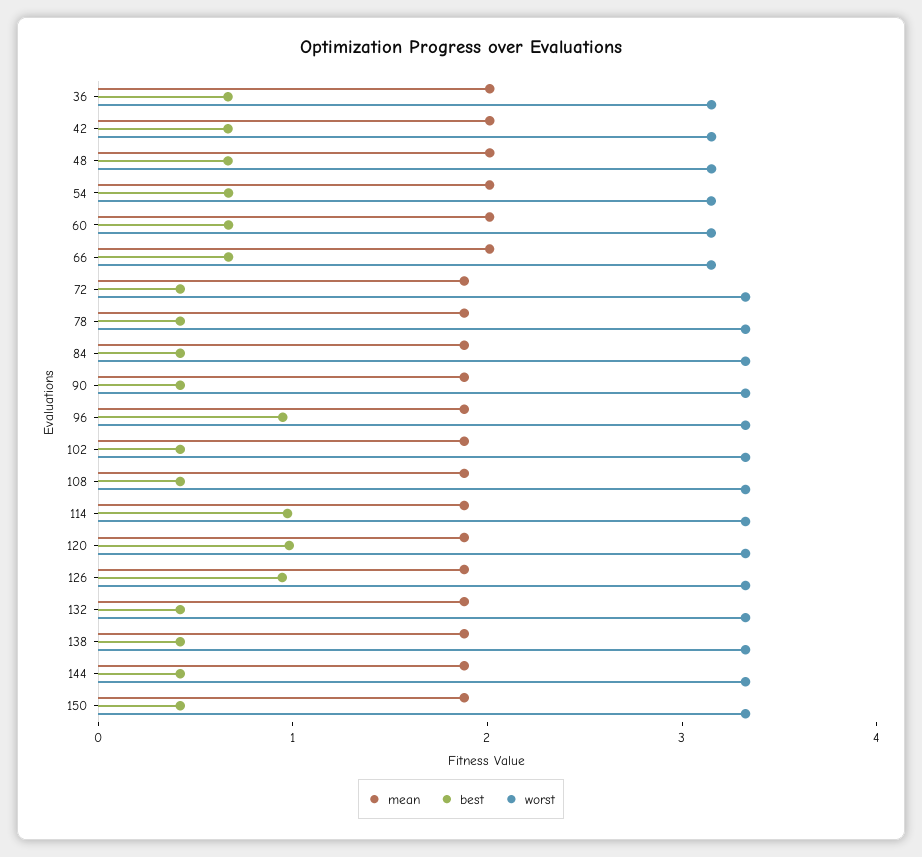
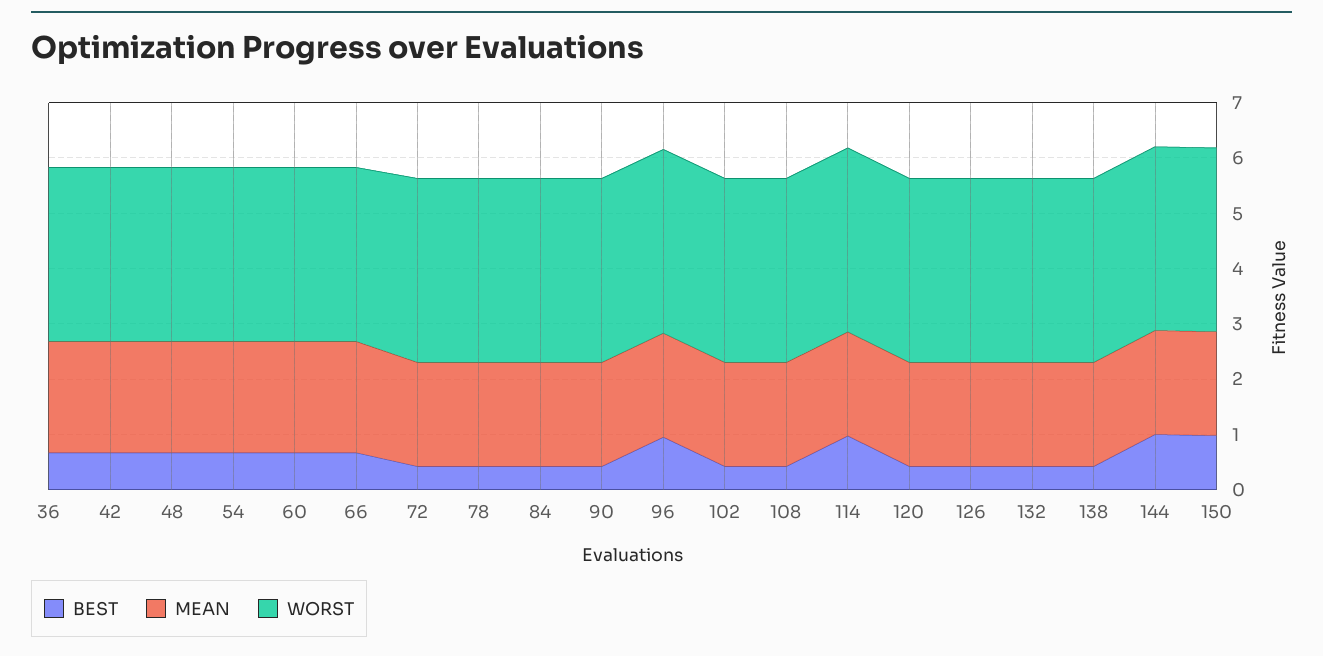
  {
    "mean": {
      "36": 2,
      "42": 2,
      "48": 2,
      "54": 2,
      "60": 2,
      "66": 2,
      "72": 1.8,
      "78": 1.8,
      "84": 1.8,
      "90": 1.8,
      "96": 1.8,
      "102": 1.8,
      "108": 1.8,
      "114": 1.8,
      "120": 1.8,
      "126": 1.8,
      "132": 1.8,
      "138": 1.8,
      "144": 1.8,
      "150": 1.8
    },
    "best": {
      "36": 0.6,
      "42": 0.6,
      "48": 0.6,
      "54": 0.6,
      "60": 0.6,
      "66": 0.6,
      "72": 0.4,
      "78": 0.4,
      "84": 0.4,
      "90": 0.4,
      "96": 1,
      "102": 0.4,
      "108": 0.4,
      "114": 1,
-     "120": 1,
+     "120": 0.4,
-     "126": 1,
+     "126": 0.4,
      "132": 0.4,
      "138": 0.4,
-     "144": 0.4,
+     "144": 1,
-     "150": 0.4
+     "150": 1
    },
    "worst": {
      "36": 3.2,
      "42": 3.2,
      "48": 3.2,
      "54": 3.2,
      "60": 3.2,
      "66": 3.2,
      "72": 3.4,
      "78": 3.4,
      "84": 3.4,
      "90": 3.4,
      "96": 3.4,
      "102": 3.4,
      "108": 3.4,
      "114": 3.4,
      "120": 3.4,
      "126": 3.4,
      "132": 3.4,
      "138": 3.4,
      "144": 3.4,
      "150": 3.4
    }
  }

